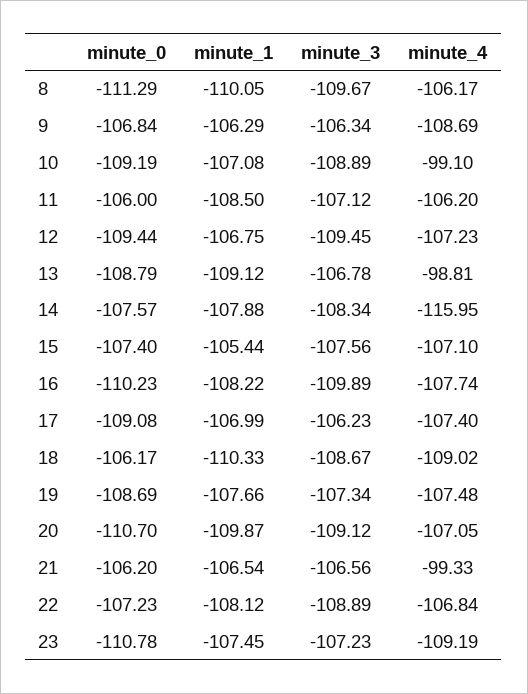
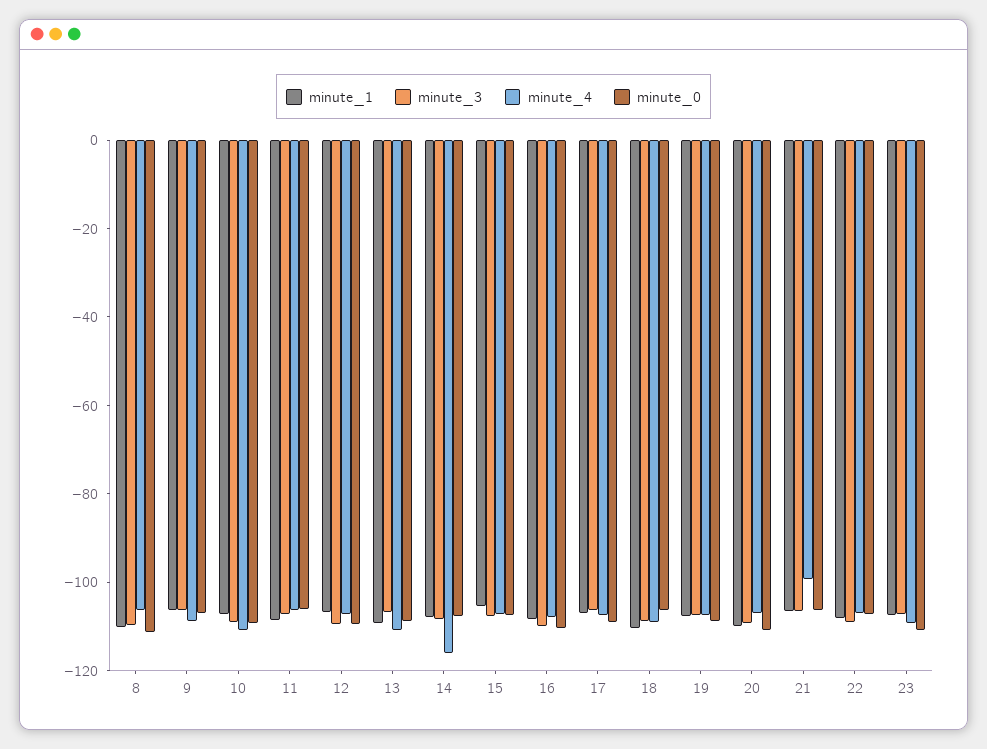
  {
    "minute_0": {
      "8": -111.29,
      "9": -106.84,
      "10": -109.19,
      "11": -106,
      "12": -109.44,
      "13": -108.79,
      "14": -107.57,
      "15": -107.4,
      "16": -110.23,
      "17": -109.08,
      "18": -106.17,
      "19": -108.69,
      "20": -110.7,
      "21": -106.2,
      "22": -107.23,
      "23": -110.78
    },
    "minute_1": {
      "8": -110.05,
      "9": -106.29,
      "10": -107.08,
      "11": -108.5,
      "12": -106.75,
      "13": -109.12,
      "14": -107.88,
      "15": -105.44,
      "16": -108.22,
      "17": -106.99,
      "18": -110.33,
      "19": -107.66,
      "20": -109.87,
      "21": -106.54,
      "22": -108.12,
      "23": -107.45
    },
    "minute_3": {
      "8": -109.67,
      "9": -106.34,
      "10": -108.89,
      "11": -107.12,
      "12": -109.45,
      "13": -106.78,
      "14": -108.34,
      "15": -107.56,
      "16": -109.89,
      "17": -106.23,
      "18": -108.67,
      "19": -107.34,
      "20": -109.12,
      "21": -106.56,
      "22": -108.89,
      "23": -107.23
    },
    "minute_4": {
      "8": -106.17,
      "9": -108.69,
-     "10": -99.1,
+     "10": -110,
      "11": -106.2,
      "12": -107.23,
-     "13": -98.81,
+     "13": -110,
      "14": -115.95,
      "15": -107.1,
      "16": -107.74,
      "17": -107.4,
      "18": -109.02,
      "19": -107.48,
      "20": -107.05,
      "21": -99.33,
      "22": -106.84,
      "23": -109.19
    }
  }

